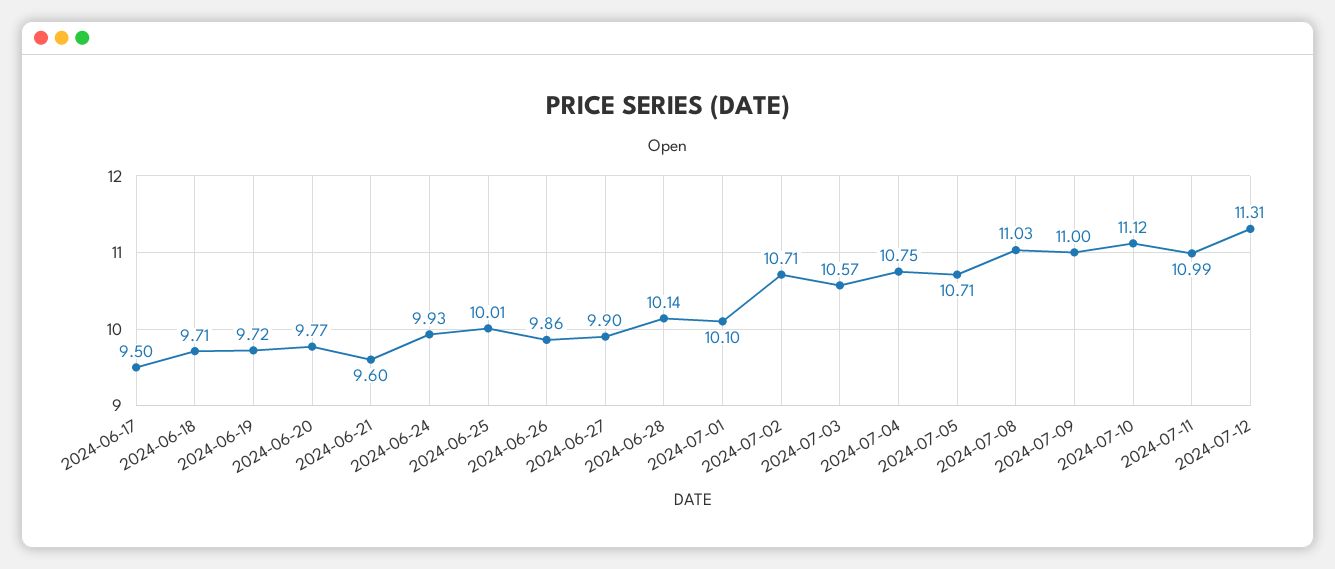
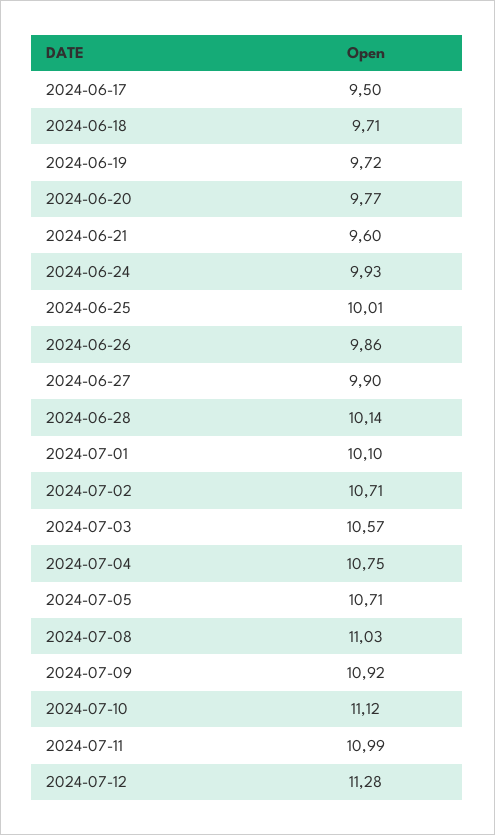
  {
    "2024-06-17": 9.5,
    "2024-06-18": 9.71,
    "2024-06-19": 9.72,
    "2024-06-20": 9.77,
    "2024-06-21": 9.6,
    "2024-06-24": 9.93,
    "2024-06-25": 10.01,
    "2024-06-26": 9.86,
    "2024-06-27": 9.9,
    "2024-06-28": 10.14,
    "2024-07-01": 10.1,
    "2024-07-02": 10.71,
    "2024-07-03": 10.57,
    "2024-07-04": 10.75,
    "2024-07-05": 10.71,
    "2024-07-08": 11.03,
-   "2024-07-09": 11,
+   "2024-07-09": 10.92,
    "2024-07-10": 11.12,
    "2024-07-11": 10.99,
-   "2024-07-12": 11.31
+   "2024-07-12": 11.28
  }

